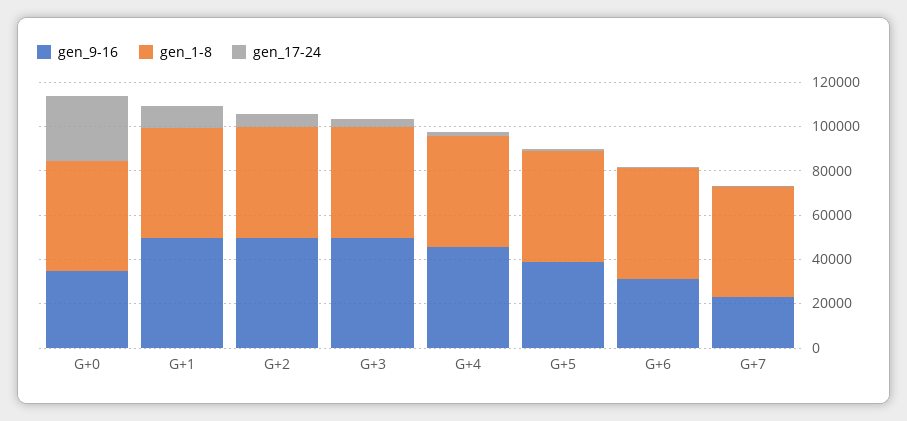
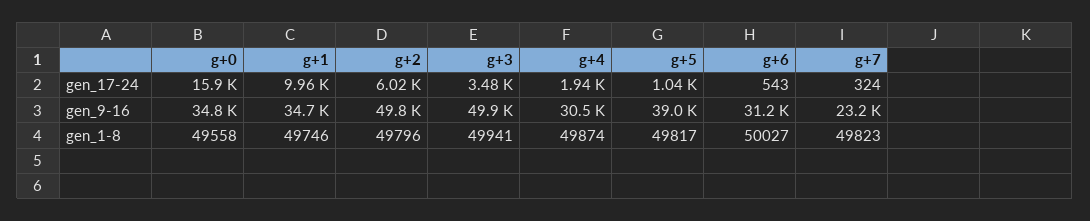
  {
    "gen_9-16": {
      "G+0": 34800,
-     "G+1": 50000,
+     "G+1": 34700,
      "G+2": 49800,
      "G+3": 49900,
-     "G+4": 45000,
+     "G+4": 30500,
      "G+5": 39000,
      "G+6": 31200,
      "G+7": 23200
    },
    "gen_1-8": {
      "G+0": 49558,
      "G+1": 49746,
      "G+2": 49796,
      "G+3": 49941,
      "G+4": 49874,
      "G+5": 49817,
      "G+6": 50027,
      "G+7": 49823
    },
    "gen_17-24": {
-     "G+0": 30000,
+     "G+0": 15900,
      "G+1": 9960,
      "G+2": 6020,
      "G+3": 3480,
      "G+4": 1940,
      "G+5": 1040,
      "G+6": 543,
      "G+7": 324
    }
  }

